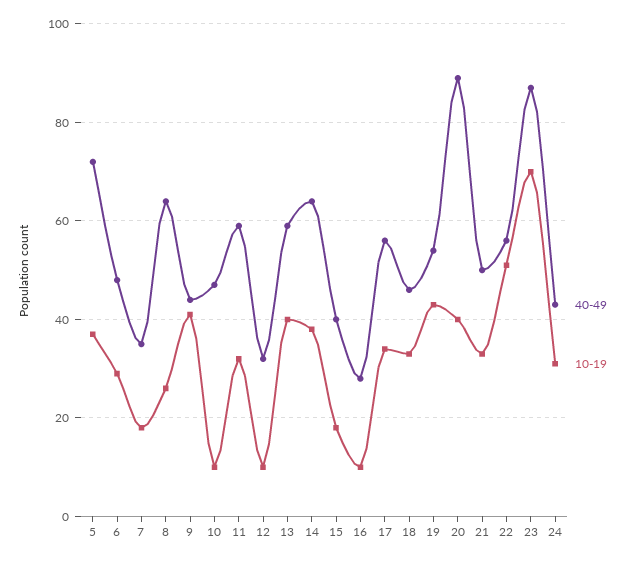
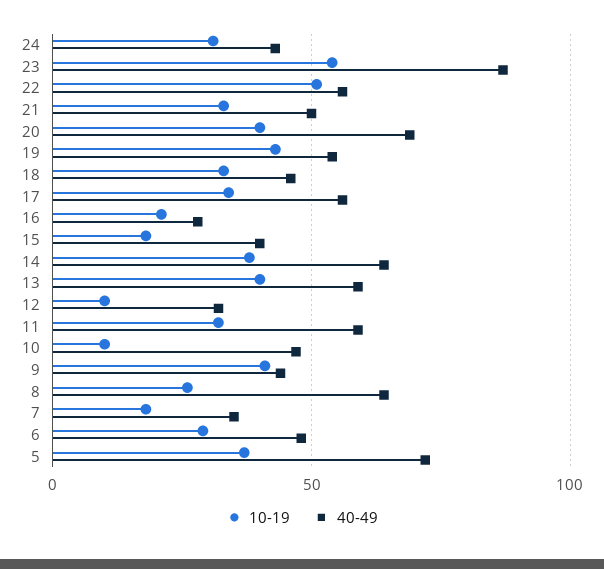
  {
    "40-49": {
      "5": 70,
      "6": 50,
      "7": 35,
      "8": 65,
      "9": 45,
      "10": 45,
      "11": 60,
      "12": 30,
      "13": 60,
      "14": 65,
      "15": 40,
      "16": 30,
      "17": 55,
      "18": 45,
      "19": 55,
-     "20": 90,
+     "20": 70,
      "21": 50,
      "22": 55,
      "23": 85,
      "24": 45
    },
    "10-19": {
      "5": 35,
      "6": 30,
      "7": 20,
      "8": 25,
      "9": 40,
      "10": 10,
      "11": 30,
      "12": 10,
      "13": 40,
      "14": 40,
      "15": 20,
-     "16": 10,
+     "16": 20,
      "17": 35,
      "18": 35,
      "19": 45,
      "20": 40,
      "21": 35,
      "22": 50,
-     "23": 70,
+     "23": 55,
      "24": 30
    }
  }

